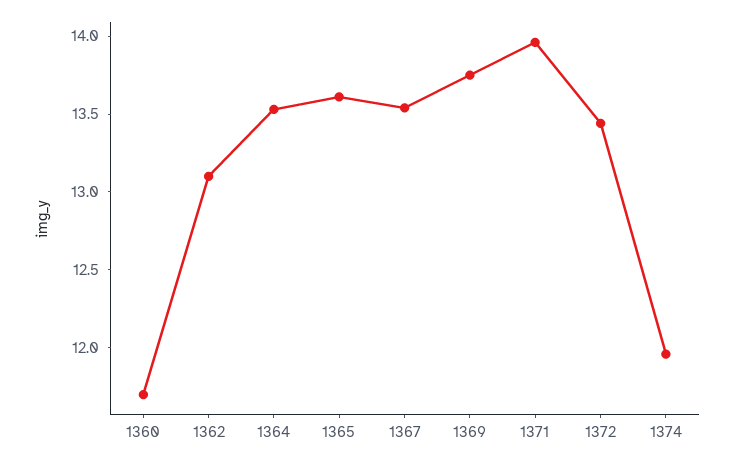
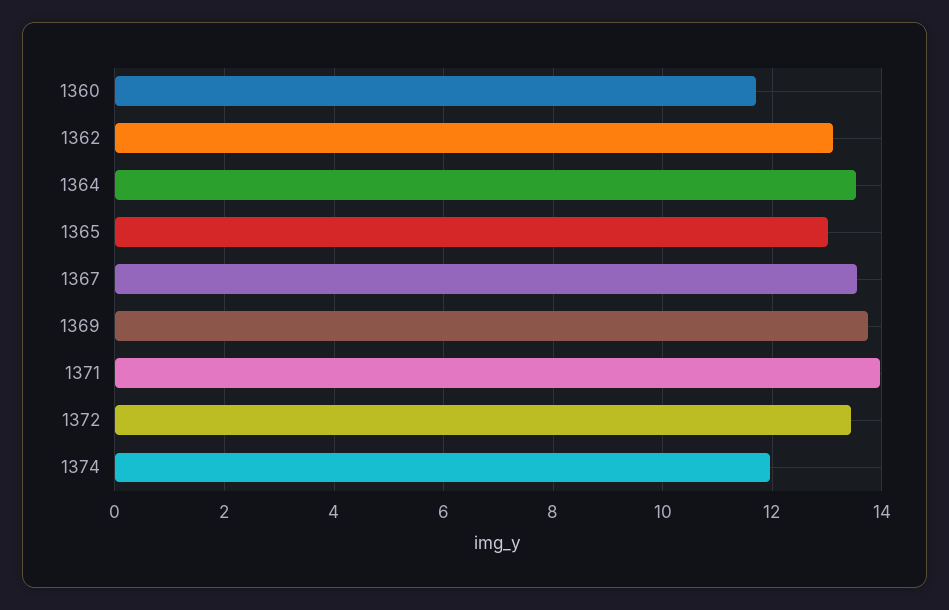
  {
    "1360": 11.7,
    "1362": 13.1,
    "1364": 13.5,
-   "1365": 13.6,
+   "1365": 13,
    "1367": 13.5,
    "1369": 13.8,
    "1371": 14,
    "1372": 13.4,
    "1374": 12
  }

